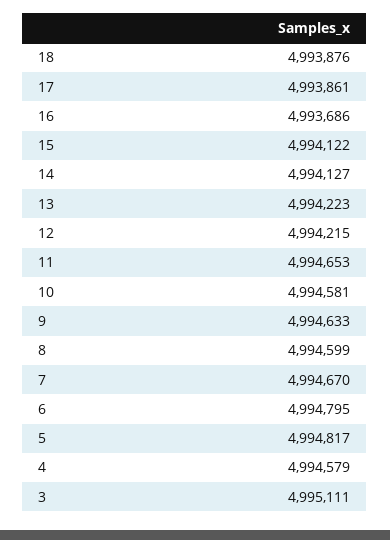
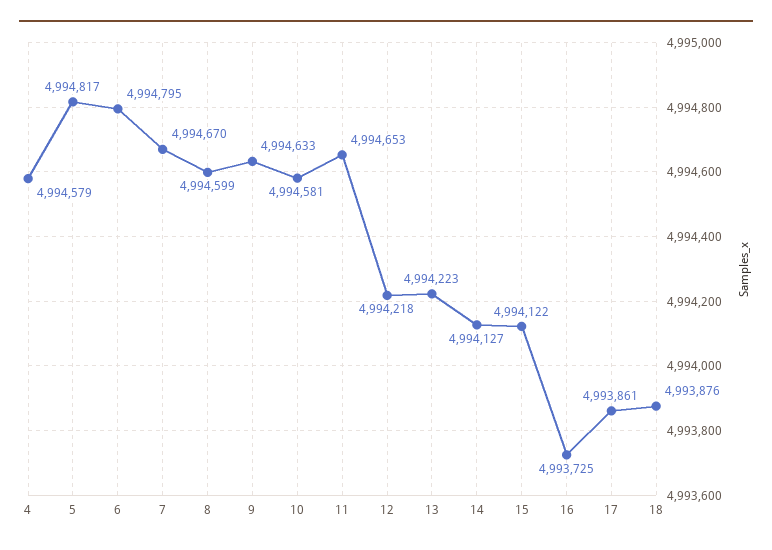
  {
    "18": 4993876,
    "17": 4993861,
-   "16": 4993686,
+   "16": 4993725,
    "15": 4994122,
    "14": 4994127,
    "13": 4994223,
-   "12": 4994215,
+   "12": 4994218,
    "11": 4994653,
    "10": 4994581,
    "9": 4994633,
    "8": 4994599,
    "7": 4994670,
    "6": 4994795,
    "5": 4994817,
-   "4": 4994579,
+   "4": 4994579
-   "3": 4995111
  }

